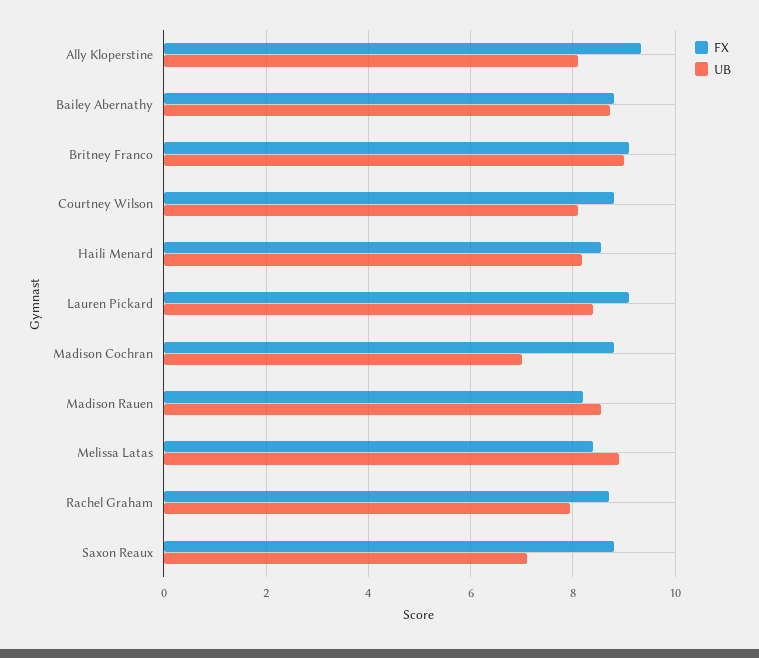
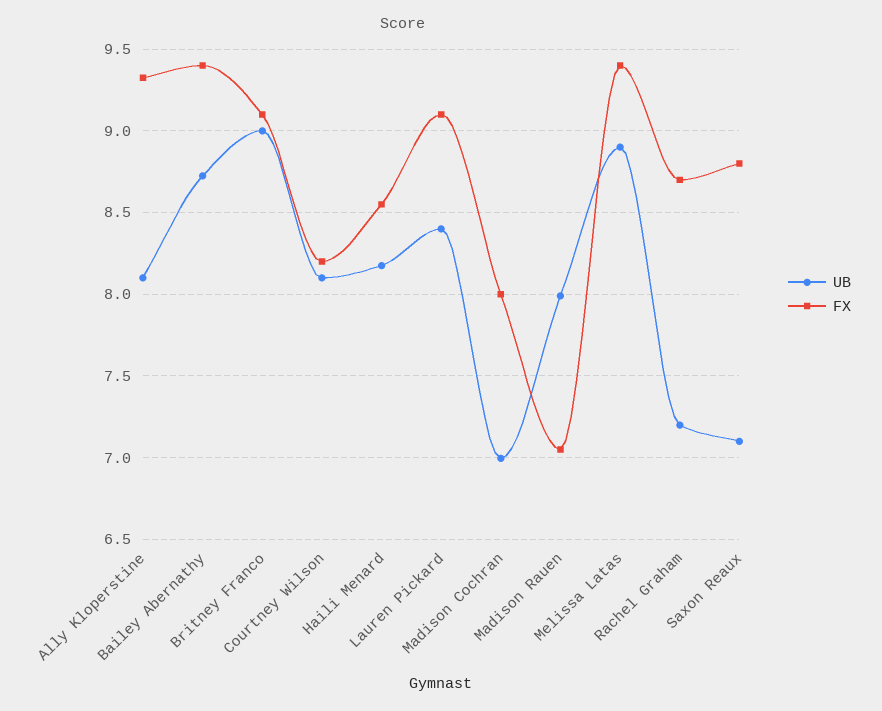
  {
    "FX": {
      "Ally Kloperstine": 9.35,
-     "Bailey Abernathy": 8.8,
+     "Bailey Abernathy": 9.4,
      "Britney Franco": 9.1,
-     "Courtney Wilson": 8.8,
+     "Courtney Wilson": 8.2,
      "Haili Menard": 8.55,
      "Lauren Pickard": 9.1,
-     "Madison Cochran": 8.8,
+     "Madison Cochran": 8,
-     "Madison Rauen": 8.2,
+     "Madison Rauen": 7.05,
-     "Melissa Latas": 8.4,
+     "Melissa Latas": 9.4,
      "Rachel Graham": 8.7,
      "Saxon Reaux": 8.8
    },
    "UB": {
      "Ally Kloperstine": 8.1,
      "Bailey Abernathy": 8.75,
      "Britney Franco": 9,
      "Courtney Wilson": 8.1,
      "Haili Menard": 8.2,
      "Lauren Pickard": 8.4,
      "Madison Cochran": 7,
-     "Madison Rauen": 8.6,
+     "Madison Rauen": 8,
      "Melissa Latas": 8.9,
-     "Rachel Graham": 8,
+     "Rachel Graham": 7.2,
      "Saxon Reaux": 7.1
    }
  }

